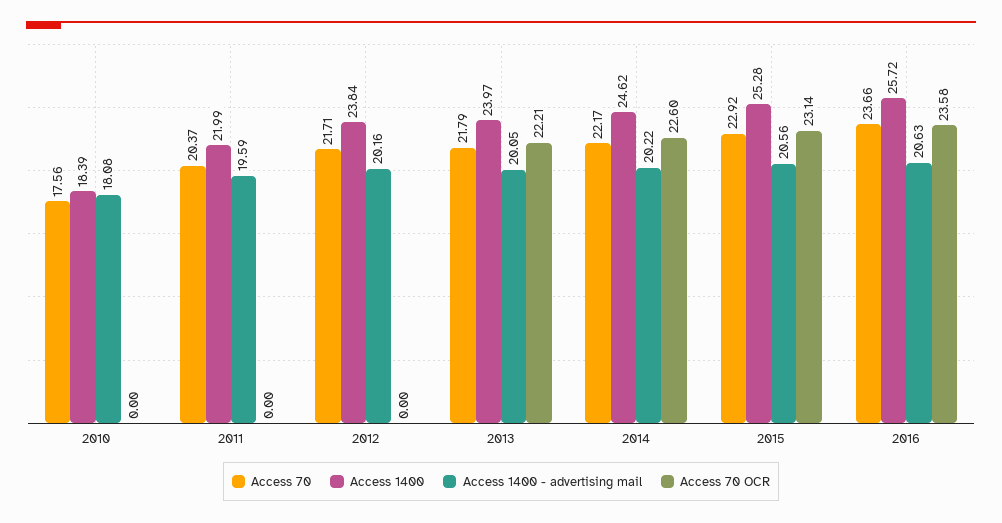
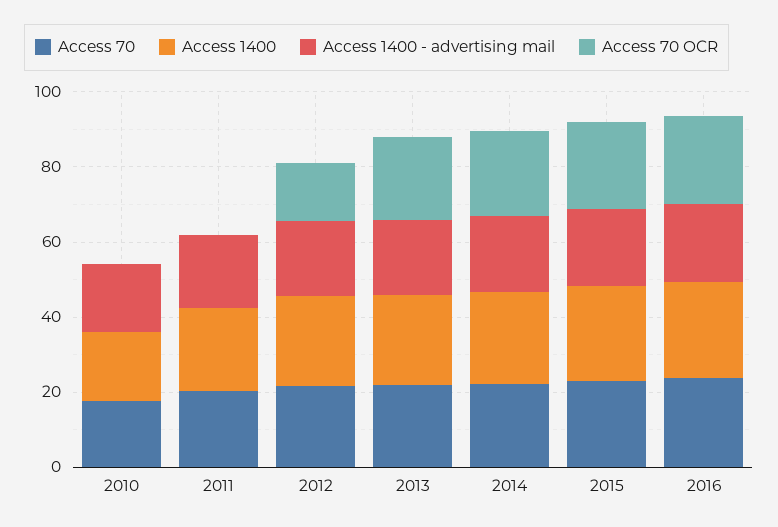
  {
    "Access 70": {
      "2010": 17.56,
      "2011": 20.37,
      "2012": 21.71,
      "2013": 21.79,
      "2014": 22.17,
      "2015": 22.92,
      "2016": 23.66
    },
    "Access 1400": {
      "2010": 18.39,
      "2011": 21.99,
      "2012": 23.84,
      "2013": 23.97,
      "2014": 24.62,
      "2015": 25.28,
      "2016": 25.72
    },
    "Access 1400 - advertising mail": {
      "2010": 18.08,
      "2011": 19.59,
      "2012": 20.16,
      "2013": 20.05,
      "2014": 20.22,
      "2015": 20.56,
      "2016": 20.63
    },
    "Access 70 OCR": {
      "2010": 0,
      "2011": 0,
-     "2012": 0,
+     "2012": 15,
      "2013": 22.21,
      "2014": 22.6,
      "2015": 23.14,
      "2016": 23.58
    }
  }

